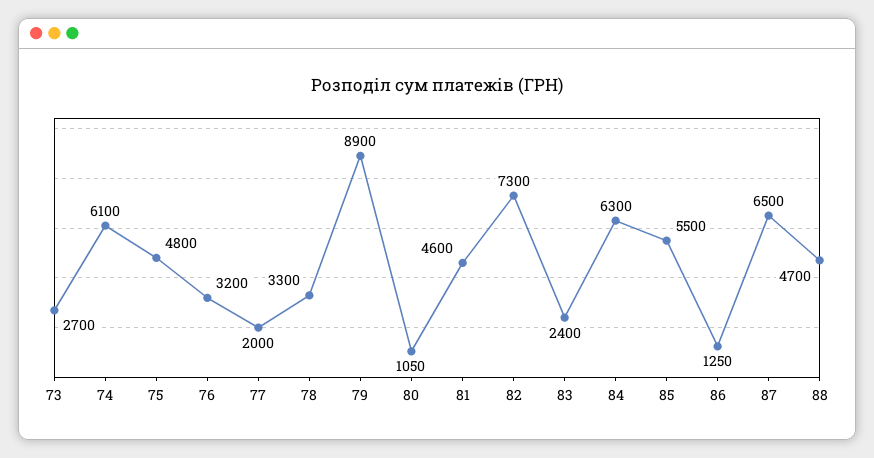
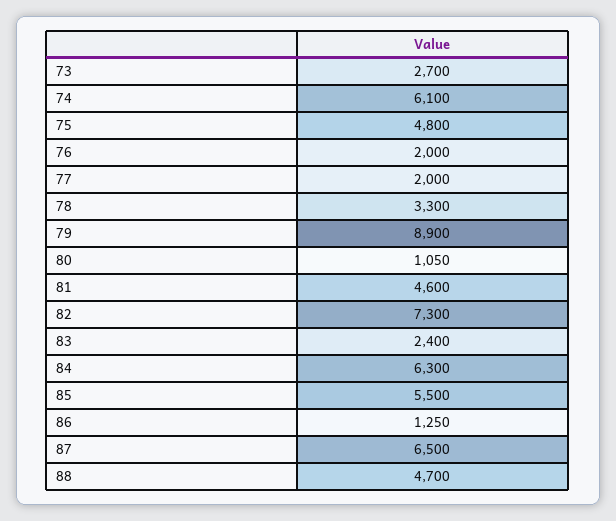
  {
    "73": 2700,
    "74": 6100,
    "75": 4800,
-   "76": 3200,
+   "76": 2000,
    "77": 2000,
    "78": 3300,
    "79": 8900,
    "80": 1050,
    "81": 4600,
    "82": 7300,
    "83": 2400,
    "84": 6300,
    "85": 5500,
    "86": 1250,
    "87": 6500,
    "88": 4700
  }

